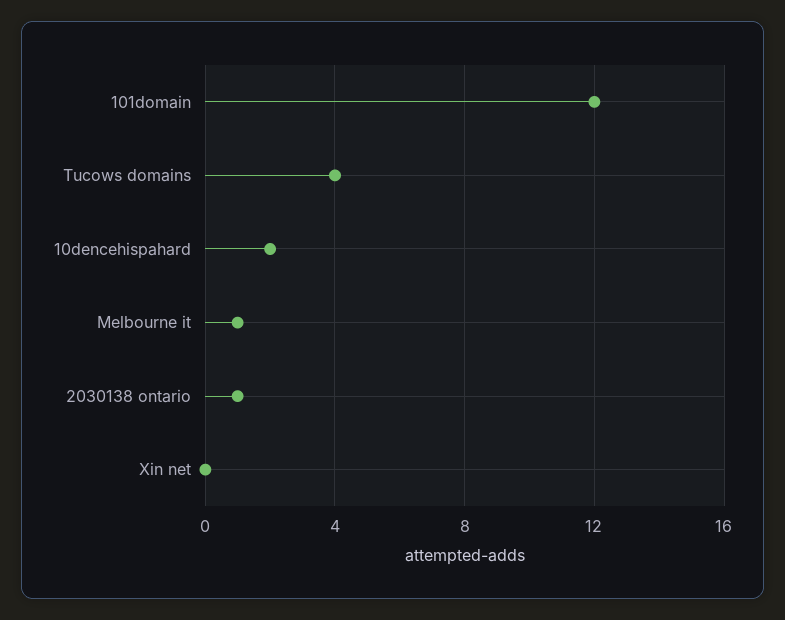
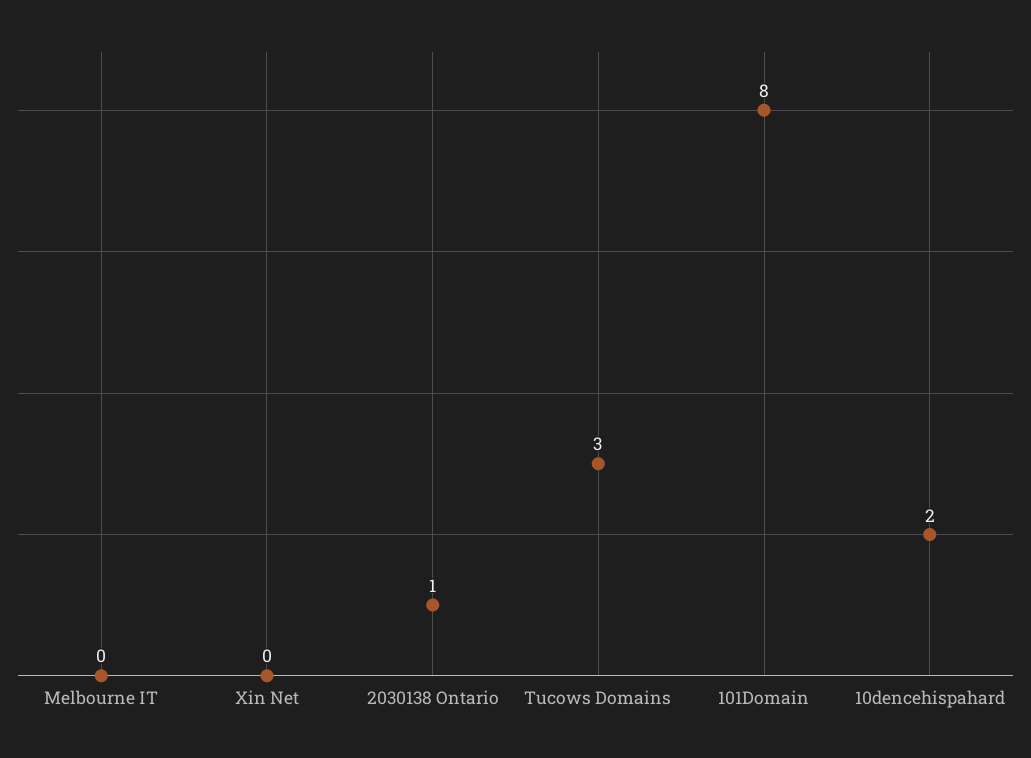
  {
-   "101domain": 12,
+   "101domain": 8,
-   "Tucows domains": 4,
+   "Tucows domains": 3,
    "10dencehispahard": 2,
-   "Melbourne it": 1,
+   "Melbourne it": 0,
    "2030138 ontario": 1,
    "Xin net": 0
  }

